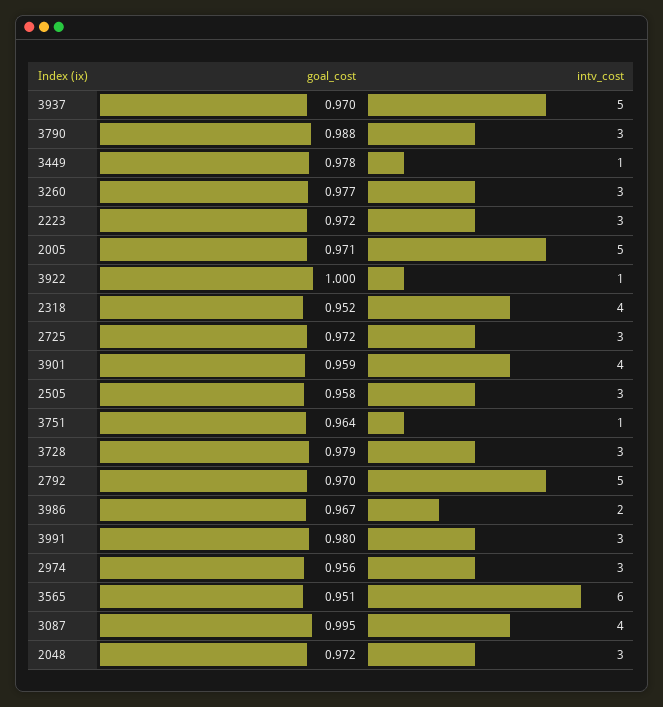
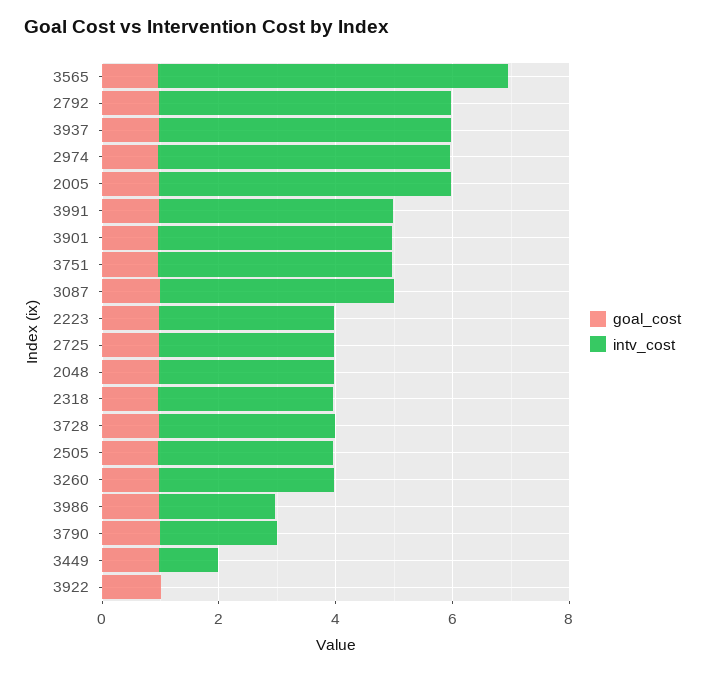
  {
    "goal_cost": {
      "3937": 0.97,
      "3790": 0.988,
      "3449": 0.978,
      "3260": 0.977,
      "2223": 0.972,
      "2005": 0.971,
      "3922": 1,
      "2318": 0.952,
      "2725": 0.972,
      "3901": 0.959,
      "2505": 0.958,
      "3751": 0.964,
      "3728": 0.979,
      "2792": 0.97,
      "3986": 0.967,
      "3991": 0.98,
      "2974": 0.956,
      "3565": 0.951,
      "3087": 0.995,
      "2048": 0.972
    },
    "intv_cost": {
      "3937": 5,
-     "3790": 3,
+     "3790": 2,
      "3449": 1,
      "3260": 3,
      "2223": 3,
      "2005": 5,
-     "3922": 1,
+     "3922": 0,
-     "2318": 4,
+     "2318": 3,
      "2725": 3,
      "3901": 4,
      "2505": 3,
-     "3751": 1,
+     "3751": 4,
      "3728": 3,
      "2792": 5,
      "3986": 2,
-     "3991": 3,
+     "3991": 4,
-     "2974": 3,
+     "2974": 5,
      "3565": 6,
      "3087": 4,
      "2048": 3
    }
  }

